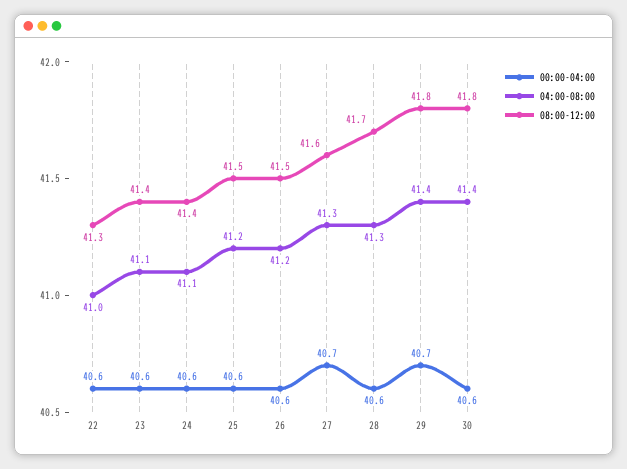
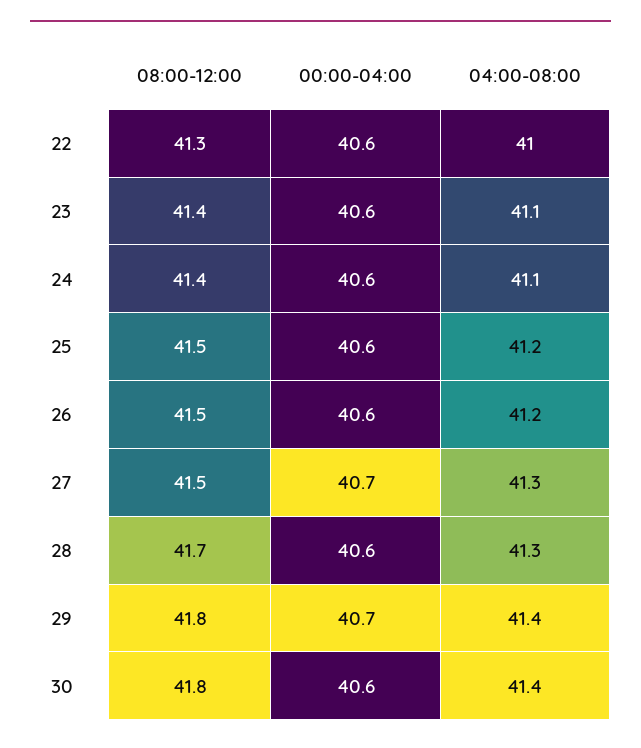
  {
    "00:00-04:00": {
      "22": 40.6,
      "23": 40.6,
      "24": 40.6,
      "25": 40.6,
      "26": 40.6,
      "27": 40.7,
      "28": 40.6,
      "29": 40.7,
      "30": 40.6
    },
    "04:00-08:00": {
      "22": 41,
      "23": 41.1,
      "24": 41.1,
      "25": 41.2,
      "26": 41.2,
      "27": 41.3,
      "28": 41.3,
      "29": 41.4,
      "30": 41.4
    },
    "08:00-12:00": {
      "22": 41.3,
      "23": 41.4,
      "24": 41.4,
      "25": 41.5,
      "26": 41.5,
-     "27": 41.6,
+     "27": 41.5,
      "28": 41.7,
      "29": 41.8,
      "30": 41.8
    }
  }

